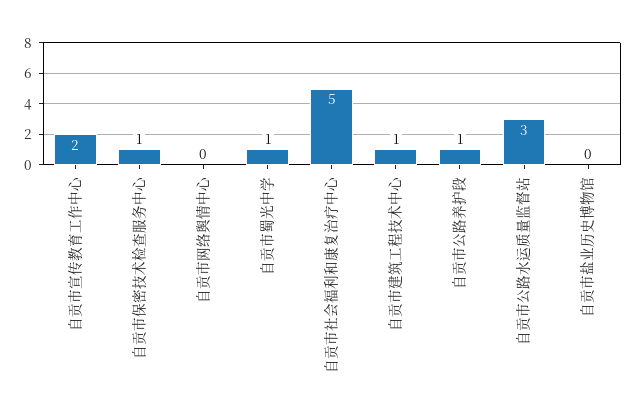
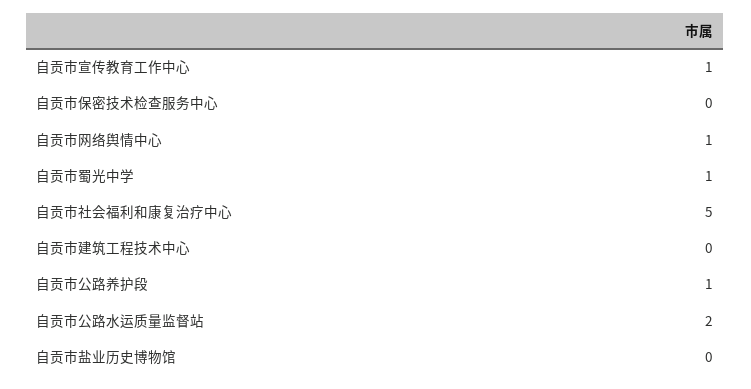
  {
-   "自贡市宣传教育工作中心": 2,
+   "自贡市宣传教育工作中心": 1,
-   "自贡市保密技术检查服务中心": 1,
+   "自贡市保密技术检查服务中心": 0,
-   "自贡市网络舆情中心": 0,
+   "自贡市网络舆情中心": 1,
    "自贡市蜀光中学": 1,
    "自贡市社会福利和康复治疗中心": 5,
-   "自贡市建筑工程技术中心": 1,
+   "自贡市建筑工程技术中心": 0,
    "自贡市公路养护段": 1,
-   "自贡市公路水运质量监督站": 3,
+   "自贡市公路水运质量监督站": 2,
    "自贡市盐业历史博物馆": 0
  }

